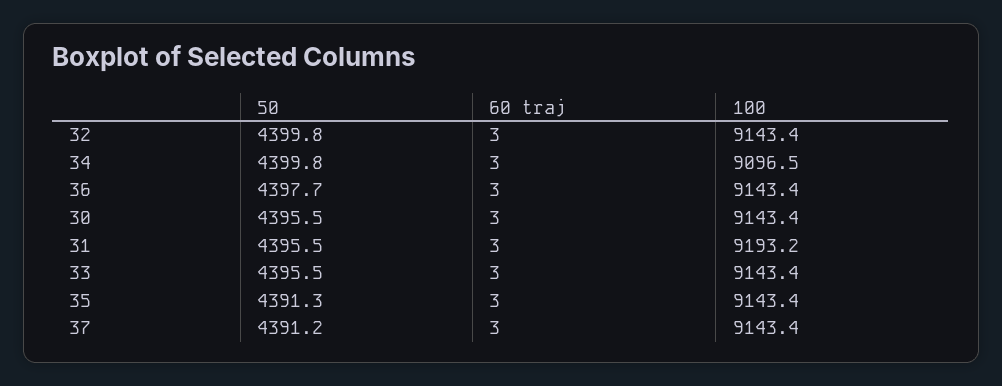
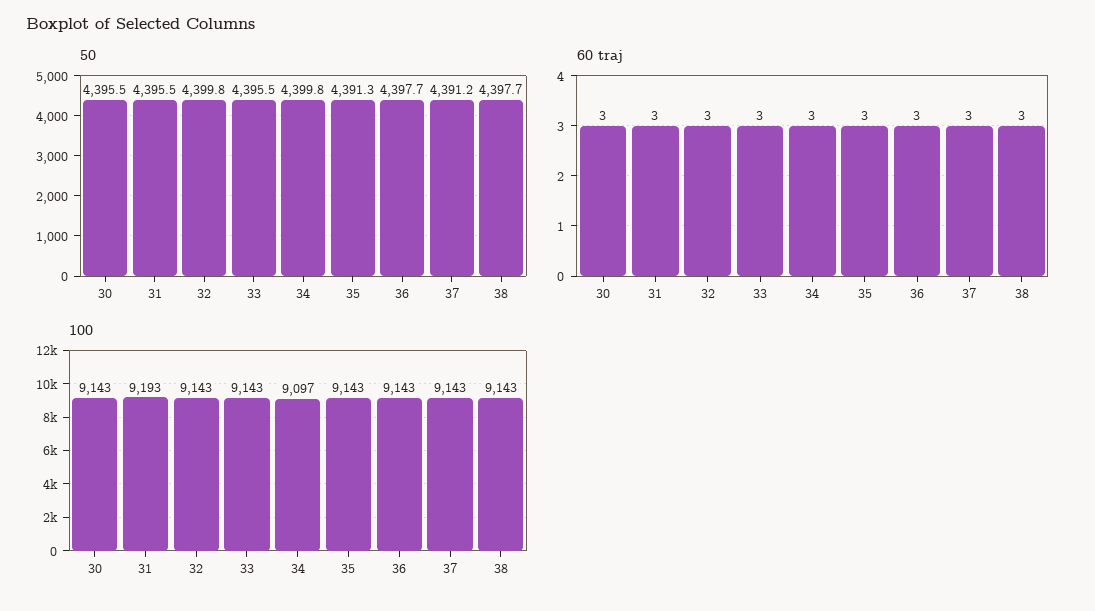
  {
    "50": {
      "32": 4399.8,
      "34": 4399.8,
      "36": 4397.7,
      "30": 4395.5,
      "31": 4395.5,
      "33": 4395.5,
      "35": 4391.3,
-     "37": 4391.2
+     "37": 4391.2,
+     "38": 4397.7
    },
    "60 traj": {
      "32": 3,
      "34": 3,
      "36": 3,
      "30": 3,
      "31": 3,
      "33": 3,
      "35": 3,
-     "37": 3
+     "37": 3,
+     "38": 3
    },
    "100": {
      "32": 9143.4,
      "34": 9096.5,
      "36": 9143.4,
      "30": 9143.4,
      "31": 9193.2,
      "33": 9143.4,
      "35": 9143.4,
-     "37": 9143.4
+     "37": 9143.4,
+     "38": 9143
    }
  }

